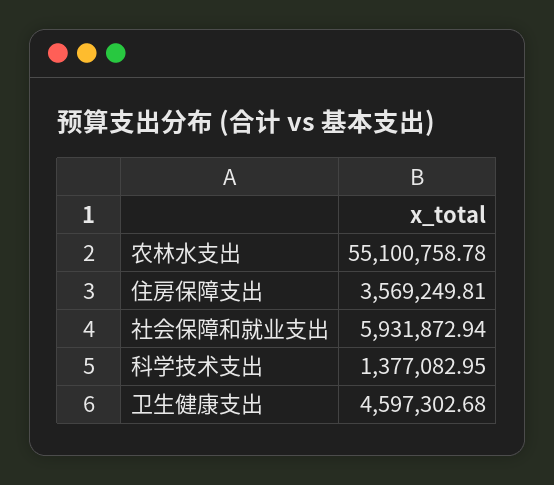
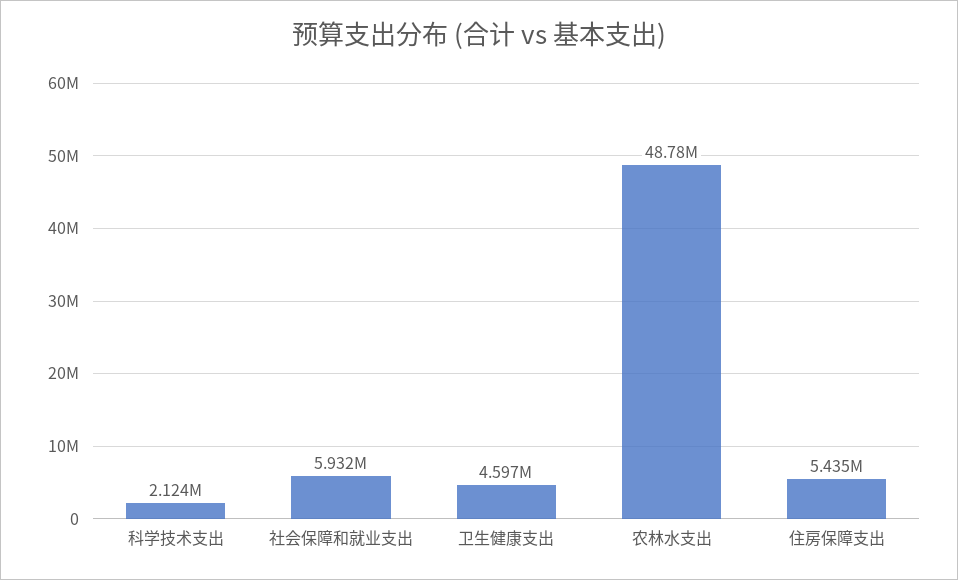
  {
-   "农林水支出": 55100758.78,
+   "农林水支出": 48780000,
-   "住房保障支出": 3569249.81,
+   "住房保障支出": 5435000,
    "社会保障和就业支出": 5931872.94,
-   "科学技术支出": 1377082.95,
+   "科学技术支出": 2124000,
    "卫生健康支出": 4597302.68
  }

